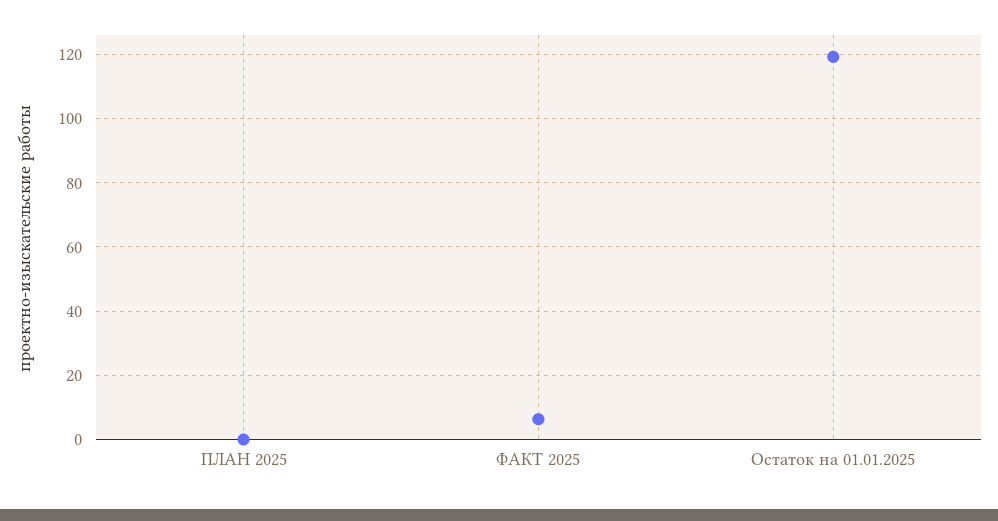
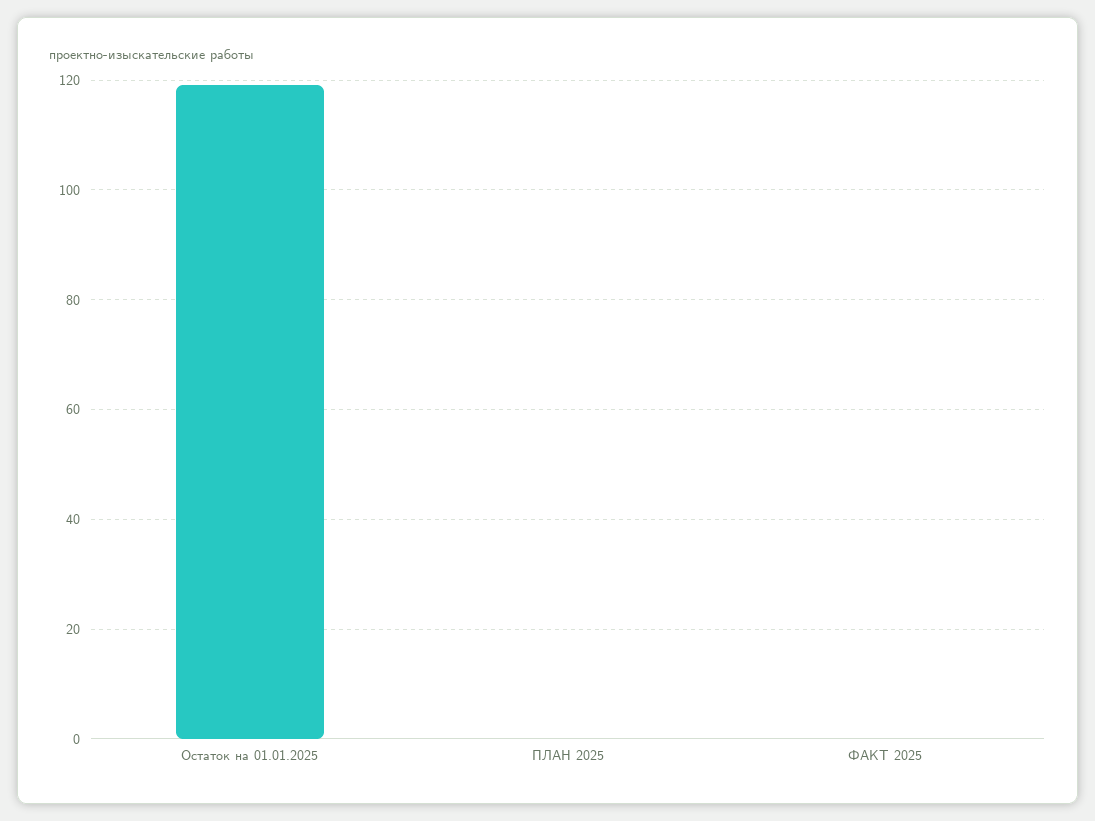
  {
    "ПЛАН 2025": 0,
-   "ФАКТ 2025": 6,
+   "ФАКТ 2025": 0,
    "Остаток на 01.01.2025": 120
  }

